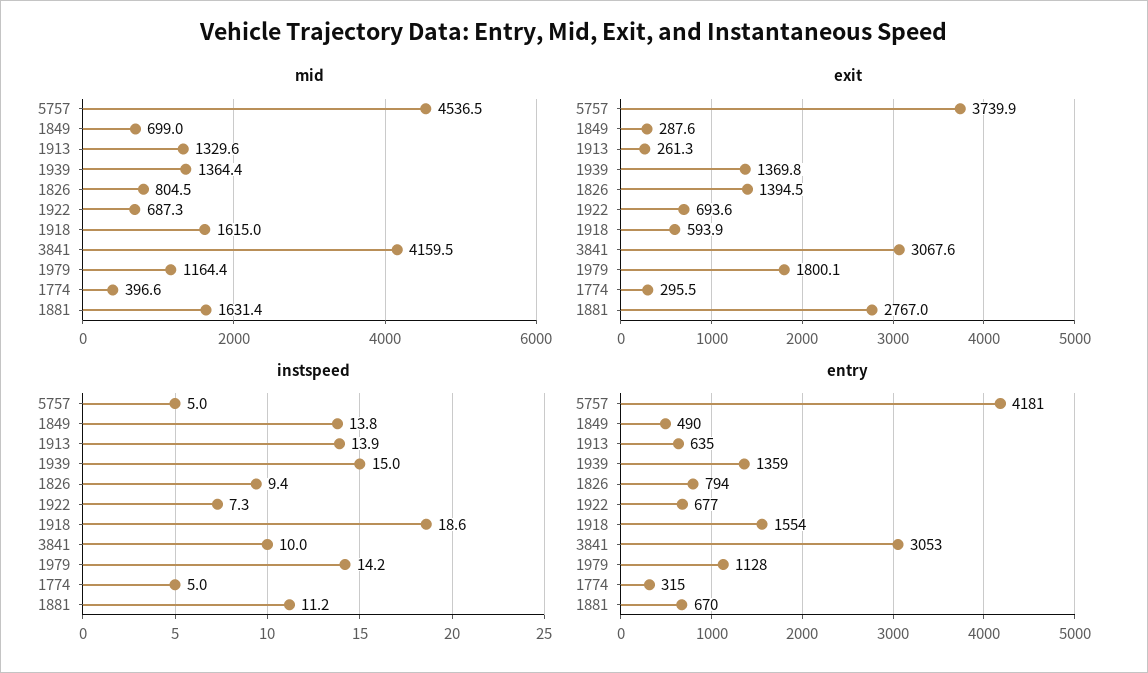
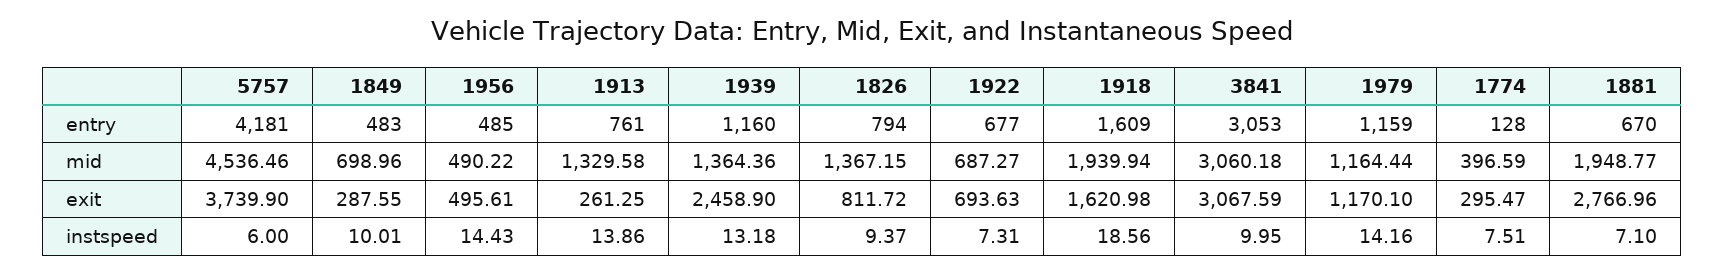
  {
    "mid": {
      "5757": 4536.46,
      "1849": 698.96,
      "1913": 1329.58,
      "1939": 1364.36,
-     "1826": 804.5,
+     "1826": 1367.15,
      "1922": 687.27,
-     "1918": 1615,
+     "1918": 1939.94,
-     "3841": 4159.5,
+     "3841": 3060.18,
      "1979": 1164.44,
      "1774": 396.59,
-     "1881": 1631.4
+     "1881": 1948.77,
+     "1956": 490.22
    },
    "exit": {
      "5757": 3739.9,
      "1849": 287.55,
      "1913": 261.25,
-     "1939": 1369.8,
+     "1939": 2458.9,
-     "1826": 1394.5,
+     "1826": 811.72,
      "1922": 693.63,
-     "1918": 593.9,
+     "1918": 1620.98,
      "3841": 3067.59,
-     "1979": 1800.1,
+     "1979": 1170.1,
      "1774": 295.47,
-     "1881": 2766.96
+     "1881": 2766.96,
+     "1956": 495.61
    },
    "instspeed": {
-     "5757": 5,
+     "5757": 6,
-     "1849": 13.8,
+     "1849": 10.01,
      "1913": 13.86,
-     "1939": 15,
+     "1939": 13.18,
      "1826": 9.37,
      "1922": 7.31,
      "1918": 18.56,
      "3841": 9.95,
      "1979": 14.16,
-     "1774": 5,
+     "1774": 7.51,
-     "1881": 11.2
+     "1881": 7.1,
+     "1956": 14.43
    },
    "entry": {
      "5757": 4181,
-     "1849": 490,
+     "1849": 483,
-     "1913": 635,
+     "1913": 761,
-     "1939": 1359,
+     "1939": 1160,
      "1826": 794,
      "1922": 677,
-     "1918": 1554,
+     "1918": 1609,
      "3841": 3053,
-     "1979": 1128,
+     "1979": 1159,
-     "1774": 315,
+     "1774": 128,
-     "1881": 670
+     "1881": 670,
+     "1956": 485
    }
  }

